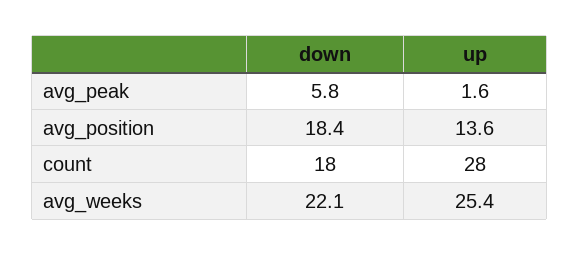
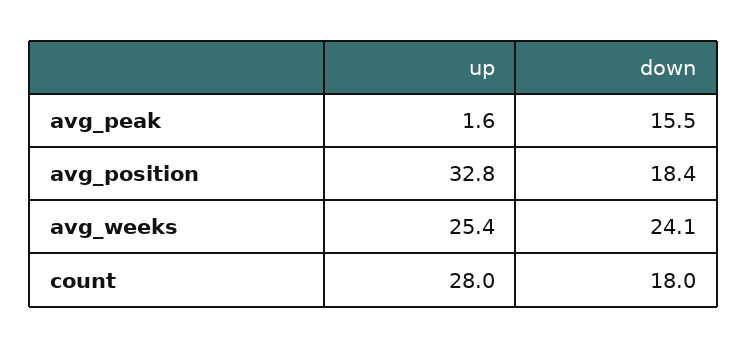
  {
    "down": {
-     "avg_peak": 5.8,
+     "avg_peak": 15.5,
      "avg_position": 18.4,
      "count": 18,
-     "avg_weeks": 22.1
+     "avg_weeks": 24.1
    },
    "up": {
      "avg_peak": 1.6,
-     "avg_position": 13.6,
+     "avg_position": 32.8,
      "count": 28,
      "avg_weeks": 25.4
    }
  }

